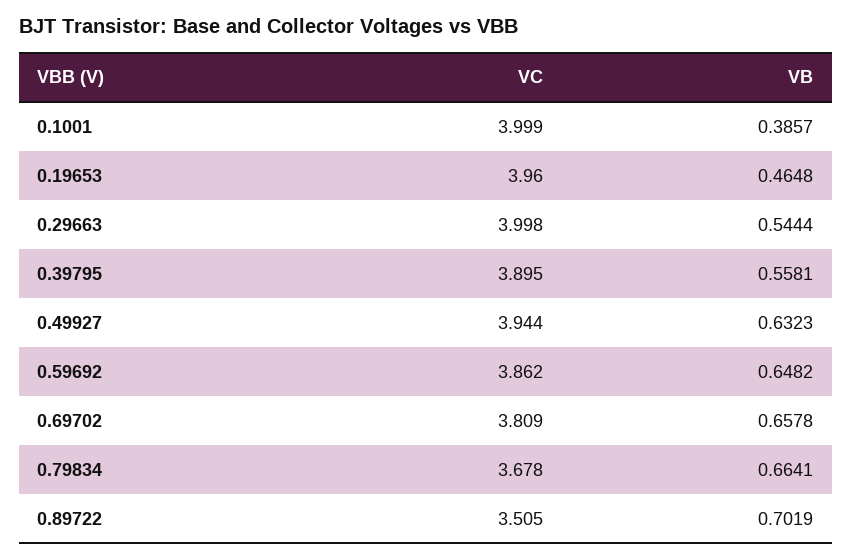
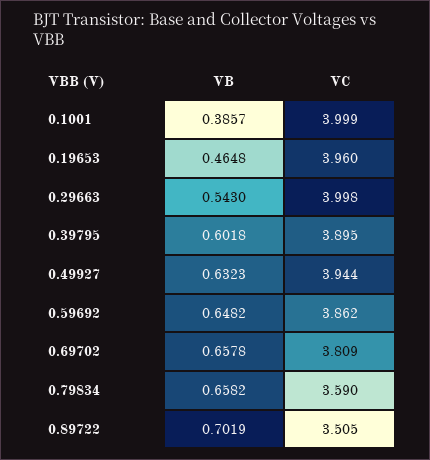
  {
    "VC": {
      "0.1001": 3.999,
      "0.19653": 3.96,
      "0.29663": 3.998,
      "0.39795": 3.895,
      "0.49927": 3.944,
      "0.59692": 3.862,
      "0.69702": 3.809,
-     "0.79834": 3.678,
+     "0.79834": 3.59,
      "0.89722": 3.505
    },
    "VB": {
      "0.1001": 0.3857,
      "0.19653": 0.4648,
-     "0.29663": 0.5444,
+     "0.29663": 0.543,
-     "0.39795": 0.5581,
+     "0.39795": 0.6018,
      "0.49927": 0.6323,
      "0.59692": 0.6482,
      "0.69702": 0.6578,
-     "0.79834": 0.6641,
+     "0.79834": 0.6582,
      "0.89722": 0.7019
    }
  }

